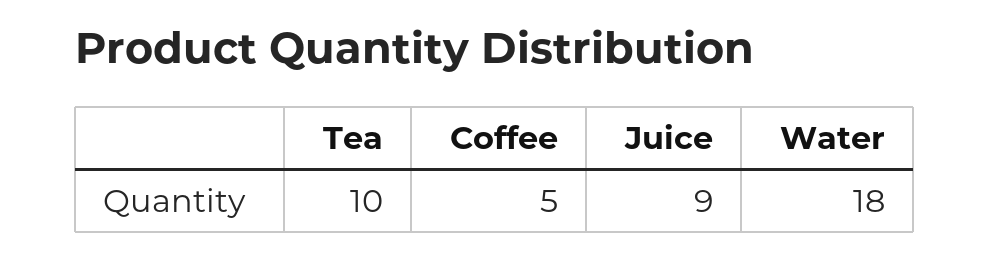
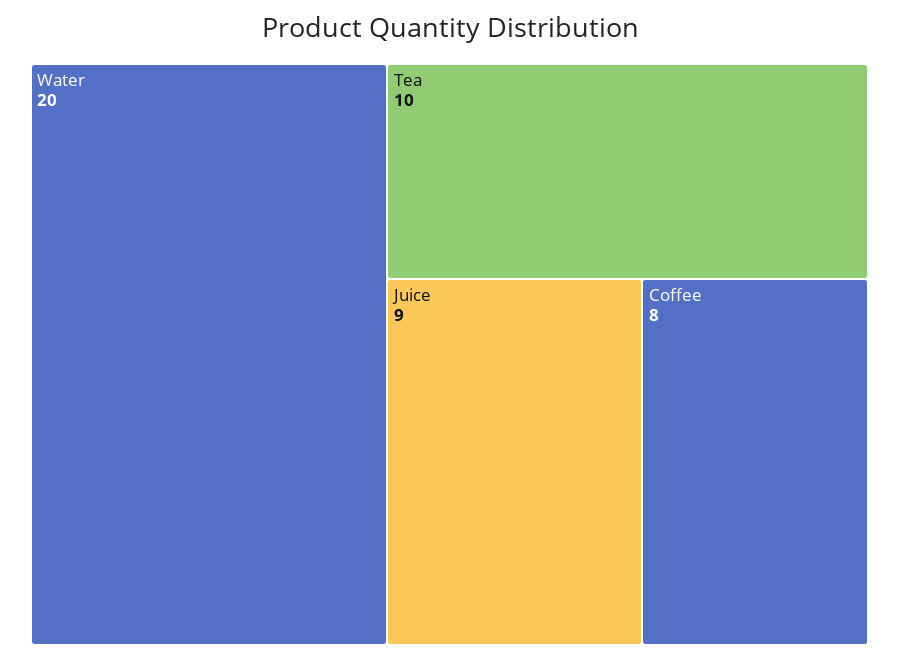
  {
    "Tea": 10,
-   "Coffee": 5,
+   "Coffee": 8,
    "Juice": 9,
-   "Water": 18
+   "Water": 20
  }

